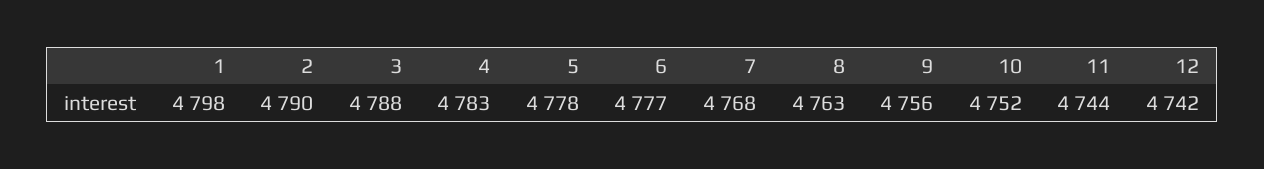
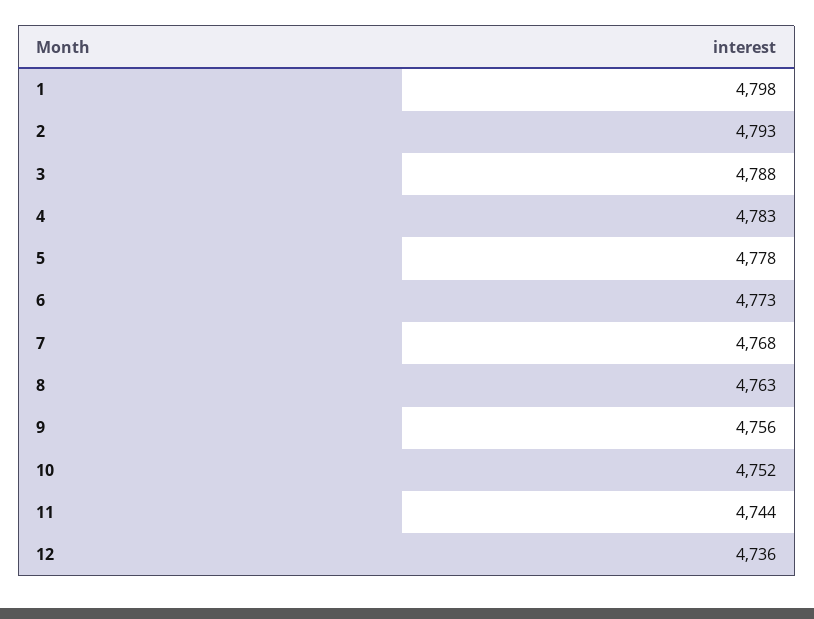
  {
    "1": 4798,
-   "2": 4790,
+   "2": 4793,
    "3": 4788,
    "4": 4783,
    "5": 4778,
-   "6": 4777,
+   "6": 4773,
    "7": 4768,
    "8": 4763,
    "9": 4756,
    "10": 4752,
    "11": 4744,
-   "12": 4742
+   "12": 4736
  }

